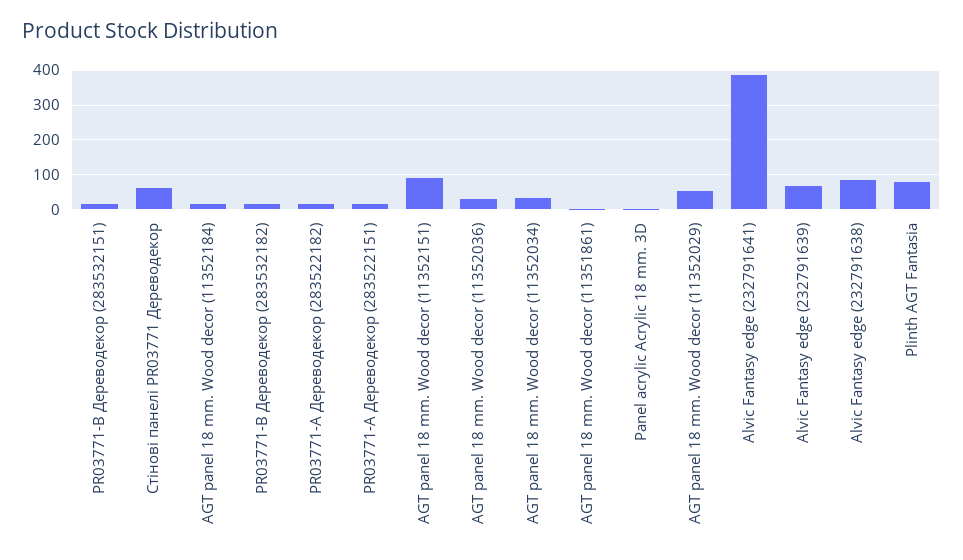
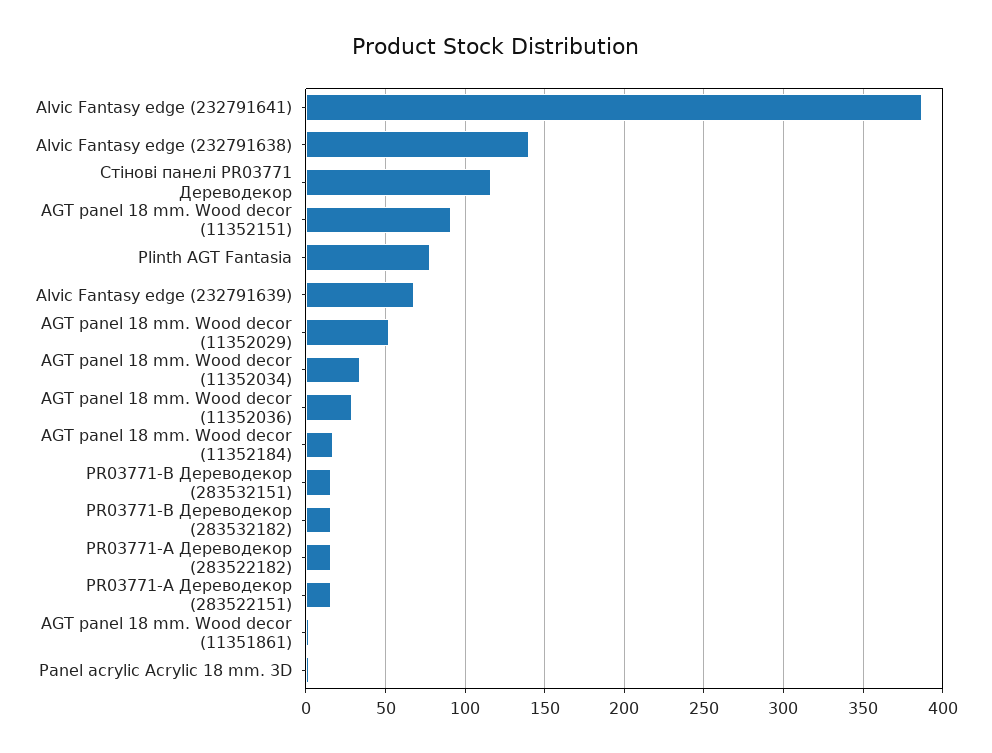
  {
    "PR03771-B Дереводекор (283532151)": 15,
-   "Стінові панелі PR03771 Дереводекор": 60,
+   "Стінові панелі PR03771 Дереводекор": 115,
    "AGT panel 18 mm. Wood decor (11352184)": 15,
    "PR03771-B Дереводекор (283532182)": 15,
    "PR03771-А Дереводекор (283522182)": 15,
    "PR03771-А Дереводекор (283522151)": 15,
    "AGT panel 18 mm. Wood decor (11352151)": 90,
    "AGT panel 18 mm. Wood decor (11352036)": 30,
    "AGT panel 18 mm. Wood decor (11352034)": 35,
    "AGT panel 18 mm. Wood decor (11351861)": 0,
    "Panel acrylic Acrylic 18 mm. 3D": 0,
    "AGT panel 18 mm. Wood decor (11352029)": 50,
    "Alvic Fantasy edge (232791641)": 385,
    "Alvic Fantasy edge (232791639)": 70,
-   "Alvic Fantasy edge (232791638)": 80,
+   "Alvic Fantasy edge (232791638)": 140,
    "Plinth AGT Fantasia": 80
  }

